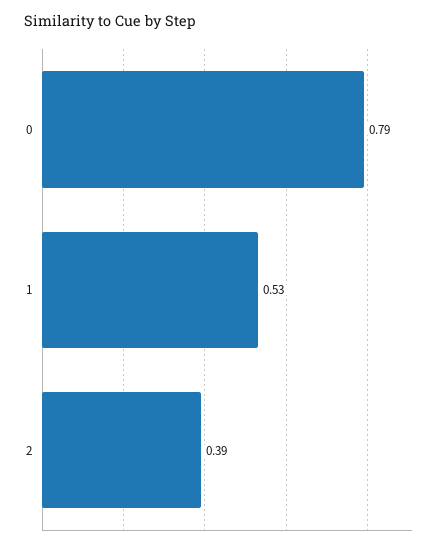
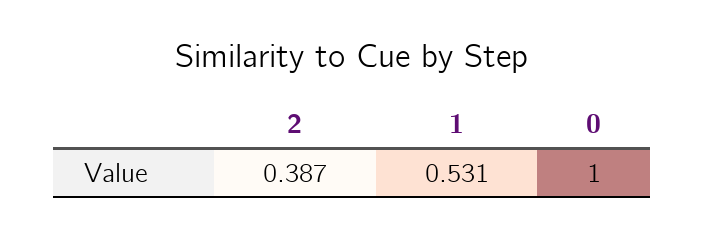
  {
-   "0": 0.79,
+   "0": 1,
    "1": 0.531,
    "2": 0.387
  }

